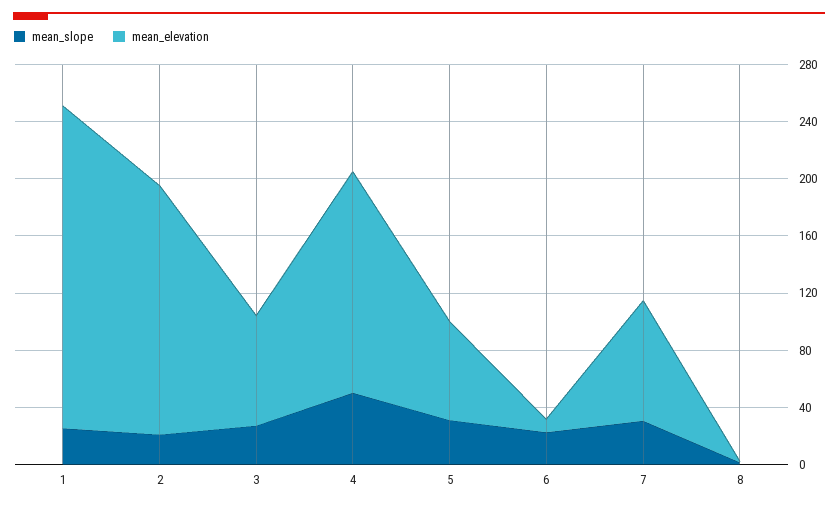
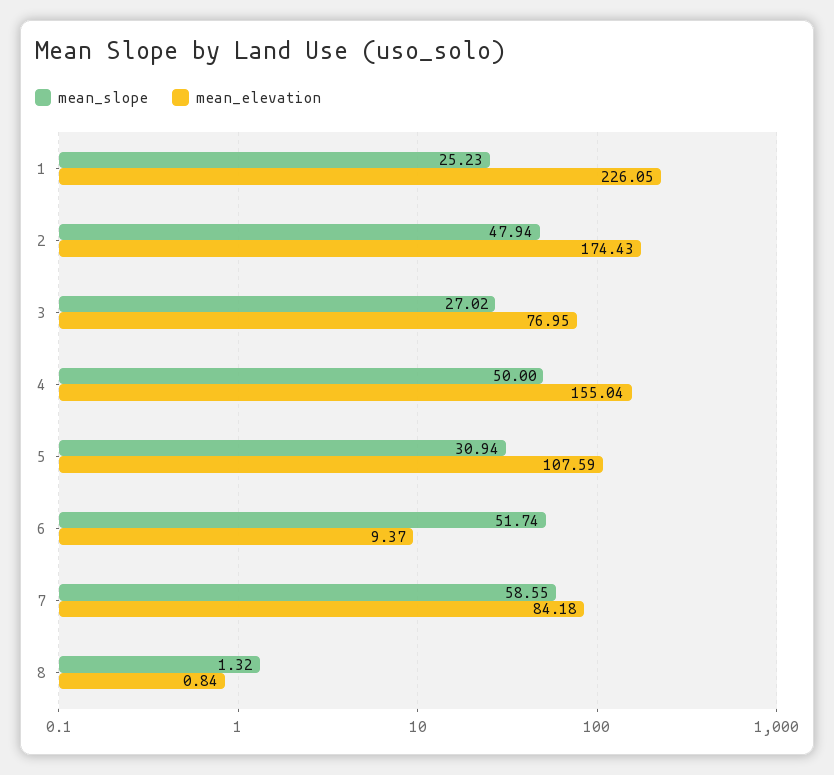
  {
    "mean_slope": {
      "1": 25.23,
-     "2": 20,
+     "2": 47.94,
      "3": 27.02,
      "4": 50,
      "5": 30.94,
-     "6": 20,
+     "6": 51.74,
-     "7": 30,
+     "7": 58.55,
      "8": 1.32
    },
    "mean_elevation": {
      "1": 226.05,
      "2": 174.43,
      "3": 76.95,
      "4": 155.04,
-     "5": 70,
+     "5": 107.59,
      "6": 9.37,
      "7": 84.18,
      "8": 0.84
    }
  }

